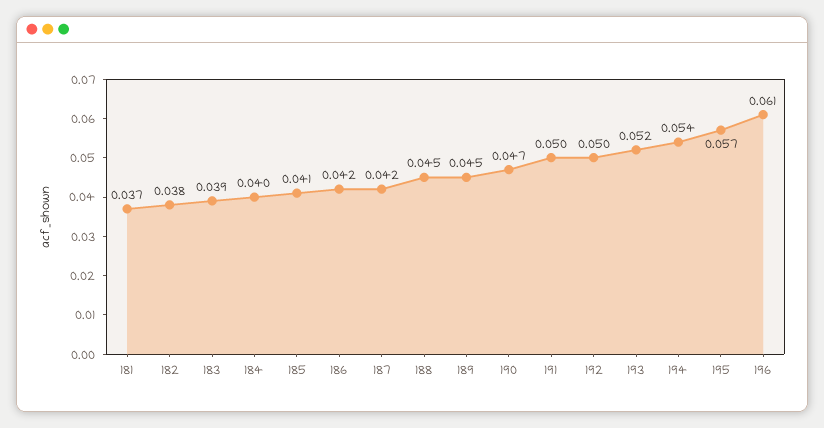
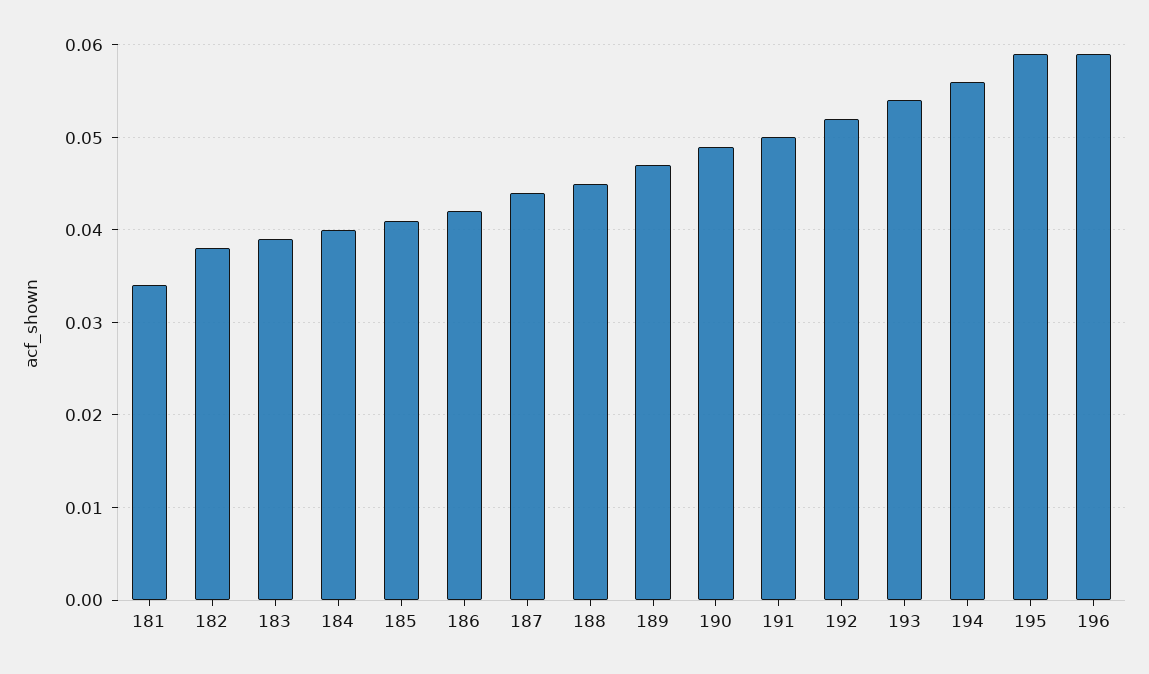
  {
-   "181": 0.037,
+   "181": 0.034,
    "182": 0.038,
    "183": 0.039,
    "184": 0.04,
    "185": 0.041,
    "186": 0.042,
-   "187": 0.042,
+   "187": 0.044,
    "188": 0.045,
-   "189": 0.045,
+   "189": 0.047,
-   "190": 0.047,
+   "190": 0.049,
    "191": 0.05,
-   "192": 0.05,
+   "192": 0.052,
-   "193": 0.052,
+   "193": 0.054,
-   "194": 0.054,
+   "194": 0.056,
-   "195": 0.057,
+   "195": 0.059,
-   "196": 0.061
+   "196": 0.059
  }

